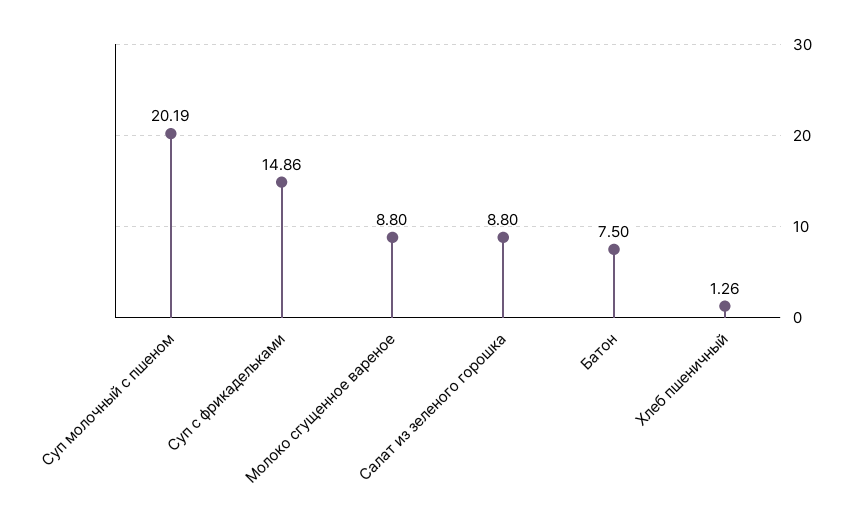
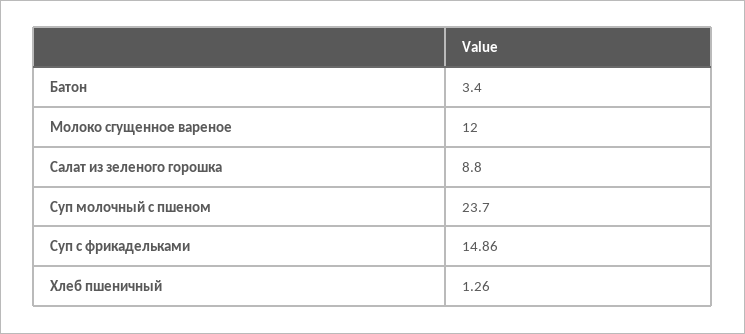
  {
-   "Суп молочный с пшеном": 20.19,
+   "Суп молочный с пшеном": 23.7,
    "Суп с фрикадельками": 14.86,
-   "Молоко сгущенное вареное": 8.8,
+   "Молоко сгущенное вареное": 12,
    "Салат из зеленого горошка": 8.8,
-   "Батон": 7.5,
+   "Батон": 3.4,
    "Хлеб пшеничный": 1.26
  }

